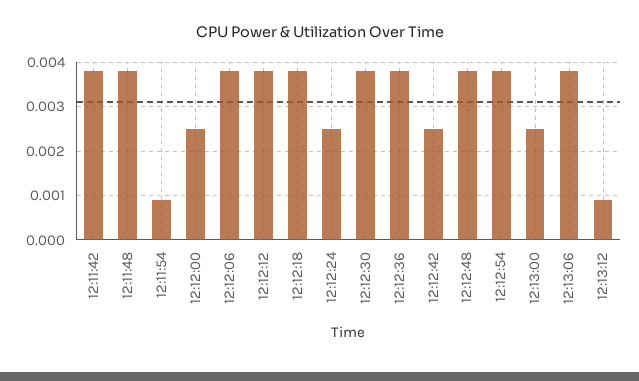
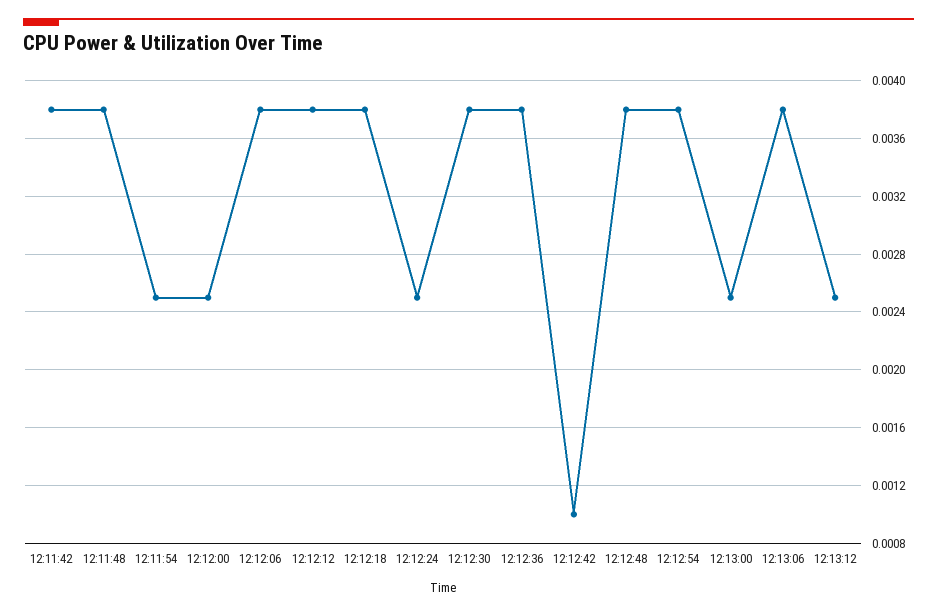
  {
    "12:11:42": 0.0038,
    "12:11:48": 0.0038,
-   "12:11:54": 0.001,
+   "12:11:54": 0.0025,
    "12:12:00": 0.0025,
    "12:12:06": 0.0038,
    "12:12:12": 0.0038,
    "12:12:18": 0.0038,
    "12:12:24": 0.0025,
    "12:12:30": 0.0038,
    "12:12:36": 0.0038,
-   "12:12:42": 0.0025,
+   "12:12:42": 0.001,
    "12:12:48": 0.0038,
    "12:12:54": 0.0038,
    "12:13:00": 0.0025,
    "12:13:06": 0.0038,
-   "12:13:12": 0.001
+   "12:13:12": 0.0025
  }

